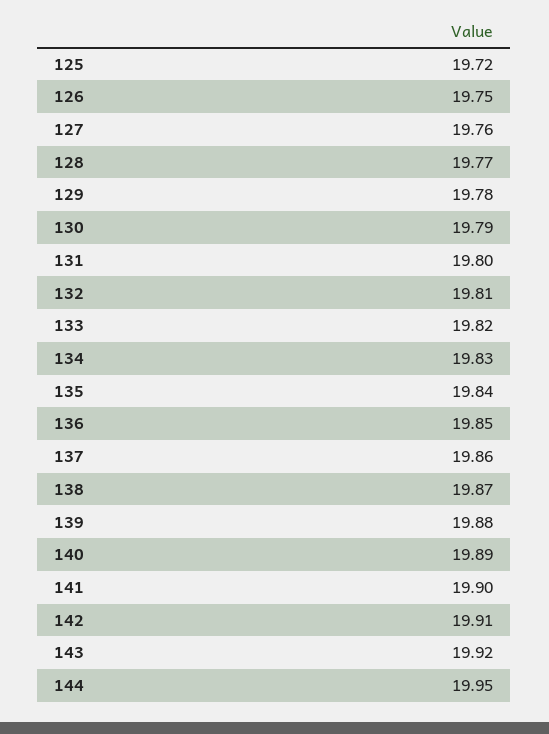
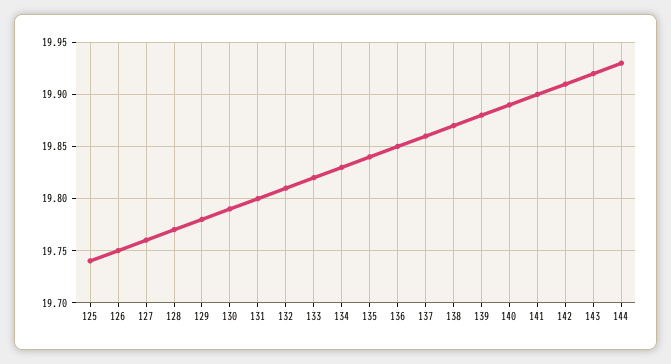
  {
-   "125": 19.72,
+   "125": 19.74,
    "126": 19.75,
    "127": 19.76,
    "128": 19.77,
    "129": 19.78,
    "130": 19.79,
    "131": 19.8,
    "132": 19.81,
    "133": 19.82,
    "134": 19.83,
    "135": 19.84,
    "136": 19.85,
    "137": 19.86,
    "138": 19.87,
    "139": 19.88,
    "140": 19.89,
    "141": 19.9,
    "142": 19.91,
    "143": 19.92,
-   "144": 19.95
+   "144": 19.93
  }

